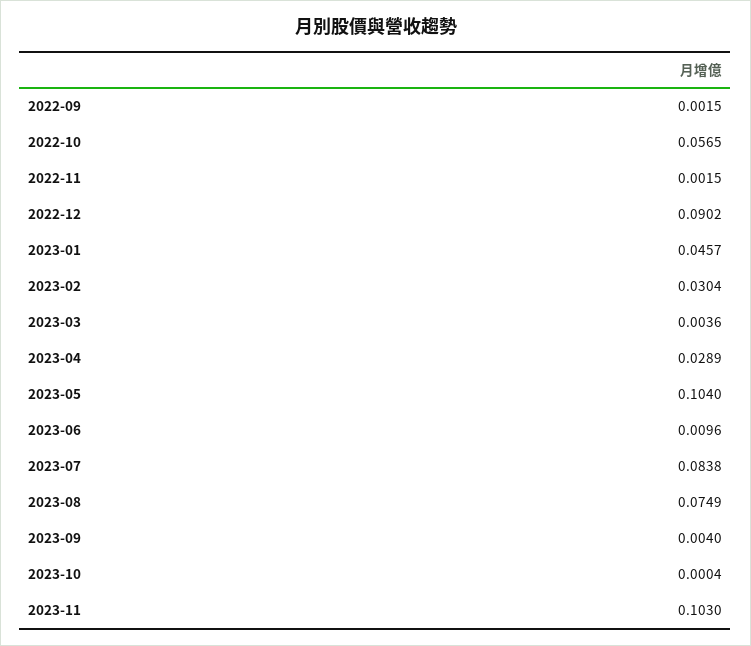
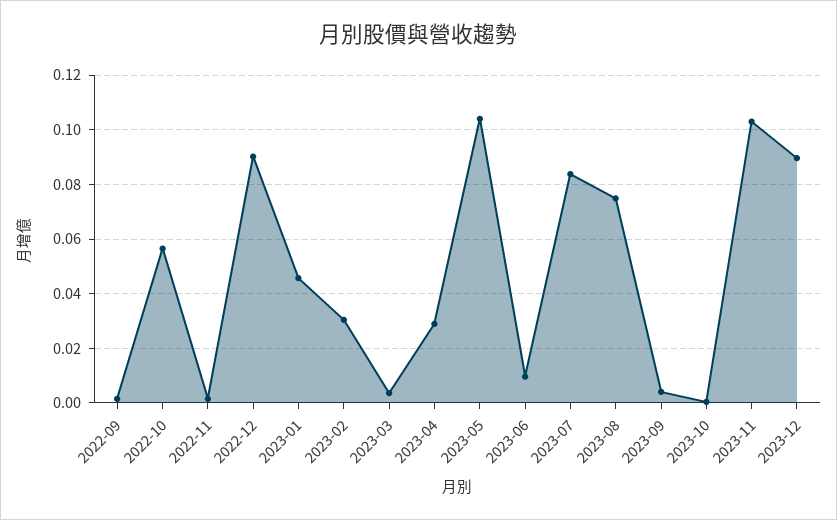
  {
    "2022-09": 0.0015,
    "2022-10": 0.0565,
    "2022-11": 0.0015,
    "2022-12": 0.0902,
    "2023-01": 0.0457,
    "2023-02": 0.0304,
    "2023-03": 0.0036,
    "2023-04": 0.0289,
    "2023-05": 0.104,
    "2023-06": 0.0096,
    "2023-07": 0.0838,
    "2023-08": 0.0749,
    "2023-09": 0.004,
    "2023-10": 0.0004,
-   "2023-11": 0.103
+   "2023-11": 0.103,
+   "2023-12": 0.09
  }

